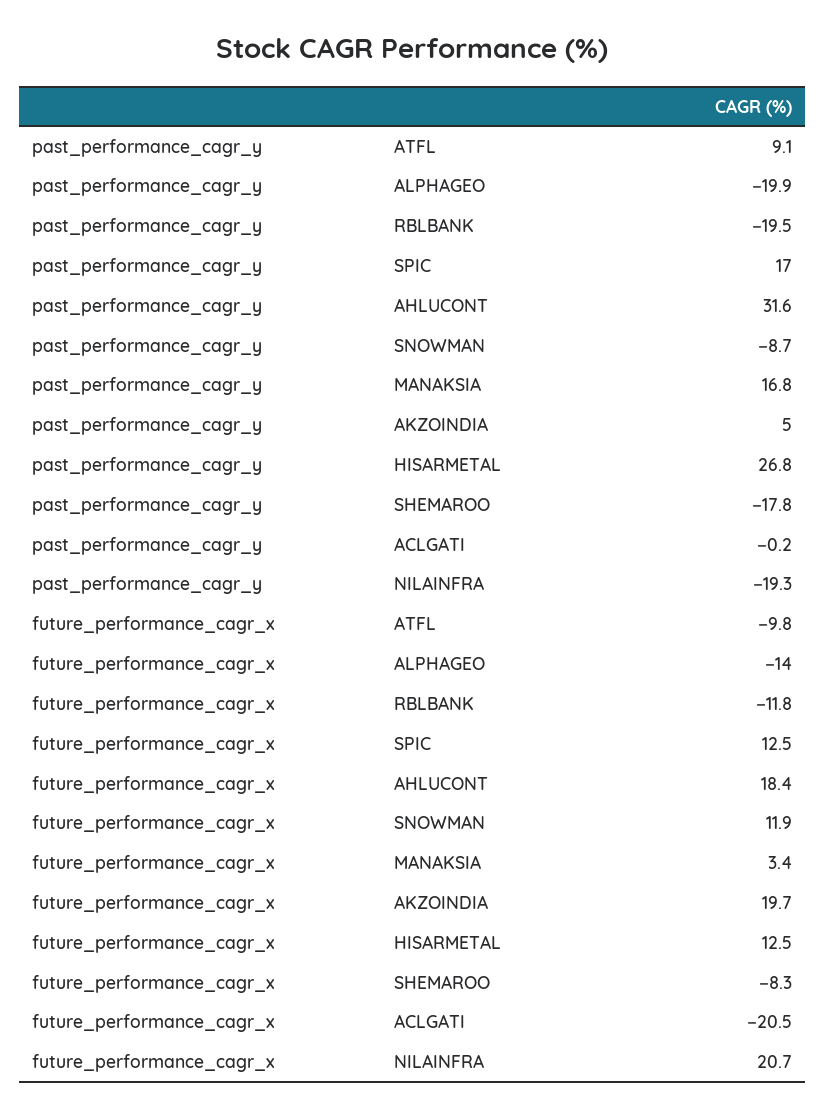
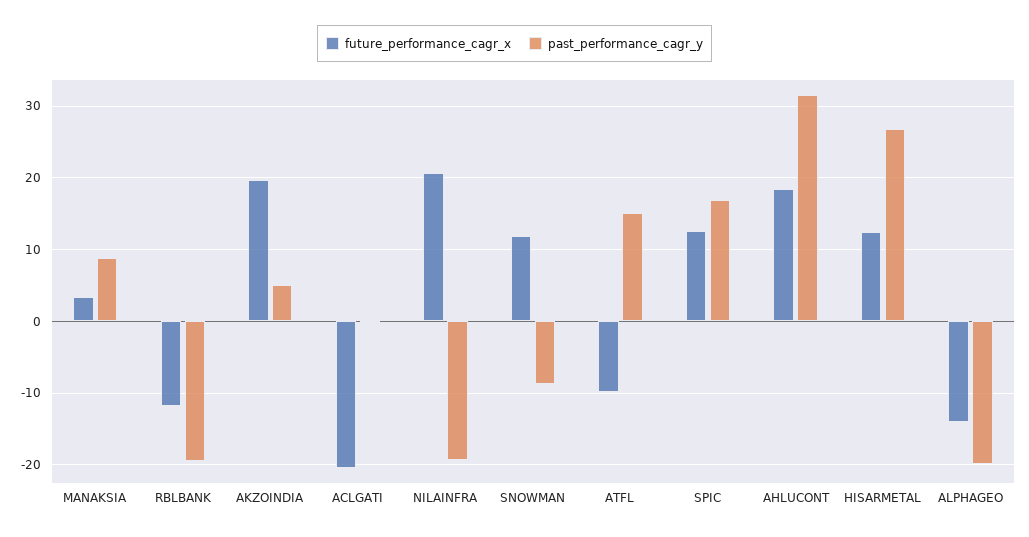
  {
    "past_performance_cagr_y": {
-     "ATFL": 9.1,
+     "ATFL": 15,
      "ALPHAGEO": -19.9,
      "RBLBANK": -19.5,
      "SPIC": 17,
      "AHLUCONT": 31.6,
      "SNOWMAN": -8.7,
-     "MANAKSIA": 16.8,
+     "MANAKSIA": 9,
      "AKZOINDIA": 5,
      "HISARMETAL": 26.8,
-     "SHEMAROO": -17.8,
      "ACLGATI": -0.2,
      "NILAINFRA": -19.3
    },
    "future_performance_cagr_x": {
      "ATFL": -9.8,
      "ALPHAGEO": -14,
      "RBLBANK": -11.8,
      "SPIC": 12.5,
      "AHLUCONT": 18.4,
      "SNOWMAN": 11.9,
      "MANAKSIA": 3.4,
      "AKZOINDIA": 19.7,
      "HISARMETAL": 12.5,
-     "SHEMAROO": -8.3,
      "ACLGATI": -20.5,
      "NILAINFRA": 20.7
    }
  }

